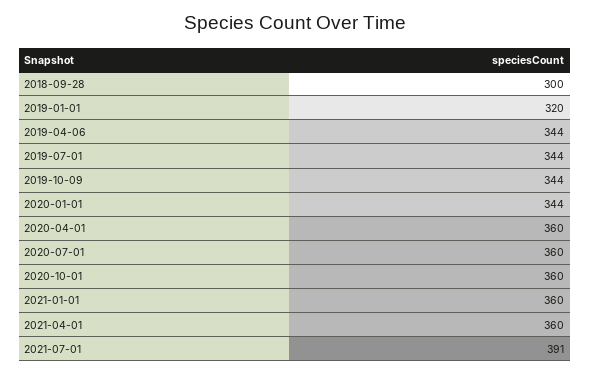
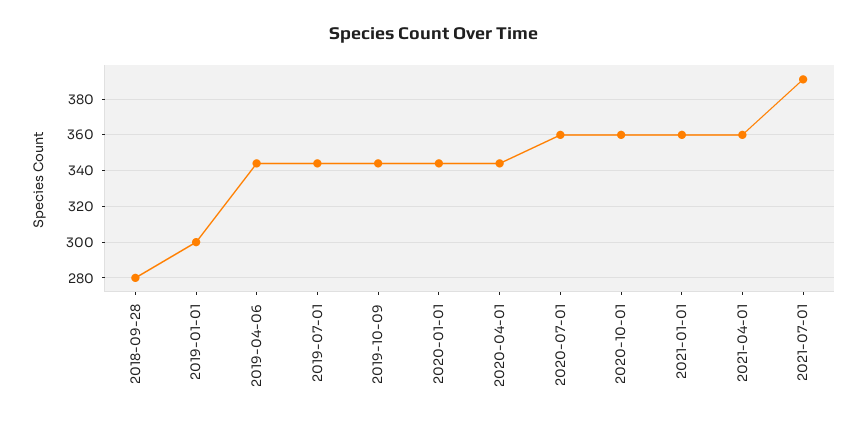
  {
-   "2018-09-28": 300,
+   "2018-09-28": 280,
-   "2019-01-01": 320,
+   "2019-01-01": 300,
    "2019-04-06": 344,
    "2019-07-01": 344,
    "2019-10-09": 344,
    "2020-01-01": 344,
-   "2020-04-01": 360,
+   "2020-04-01": 345,
    "2020-07-01": 360,
    "2020-10-01": 360,
    "2021-01-01": 360,
    "2021-04-01": 360,
    "2021-07-01": 391
  }

